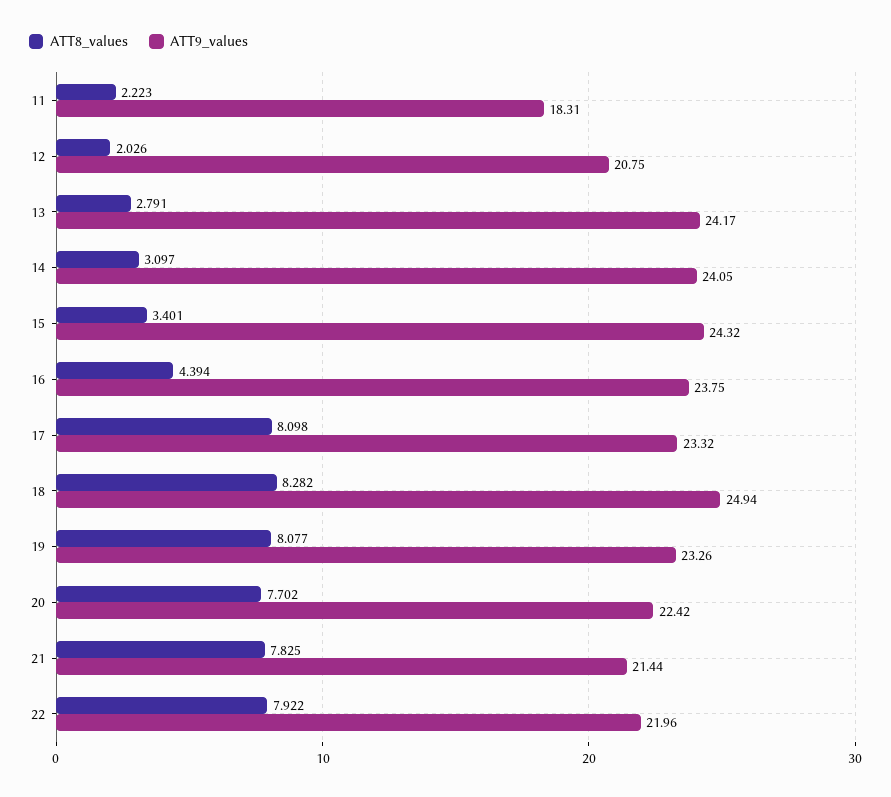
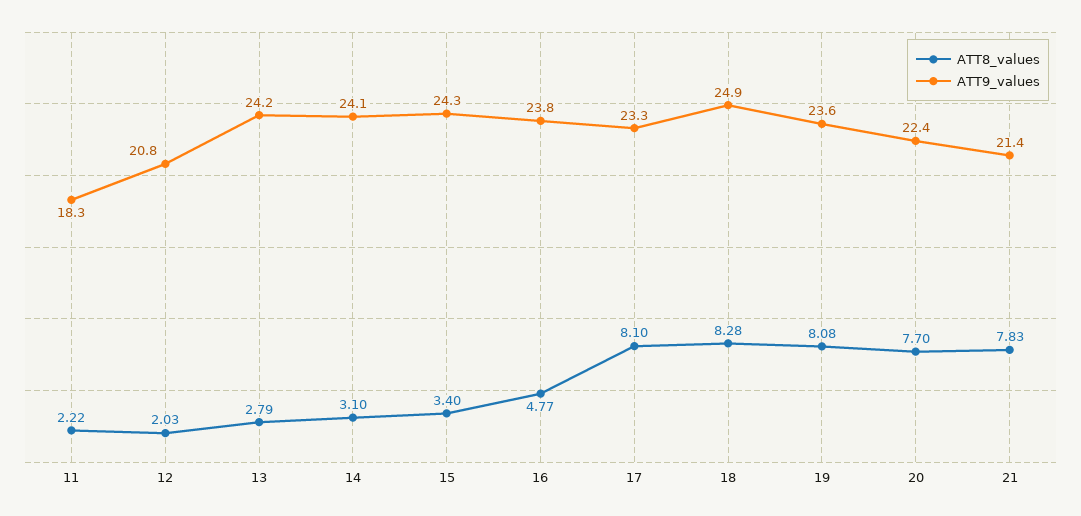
  {
    "ATT8_values": {
      "11": 2.223,
      "12": 2.026,
      "13": 2.791,
      "14": 3.097,
      "15": 3.401,
-     "16": 4.394,
+     "16": 4.77,
      "17": 8.098,
      "18": 8.282,
      "19": 8.077,
      "20": 7.702,
-     "21": 7.825,
+     "21": 7.825
-     "22": 7.922
    },
    "ATT9_values": {
      "11": 18.31,
      "12": 20.75,
      "13": 24.17,
      "14": 24.05,
      "15": 24.32,
      "16": 23.75,
      "17": 23.32,
      "18": 24.94,
-     "19": 23.26,
+     "19": 23.6,
      "20": 22.42,
-     "21": 21.44,
+     "21": 21.44
-     "22": 21.96
    }
  }

